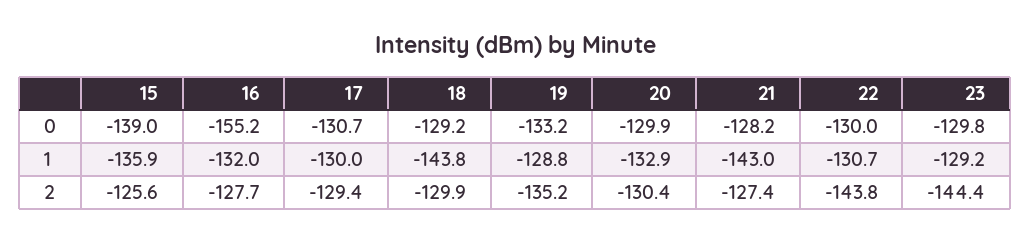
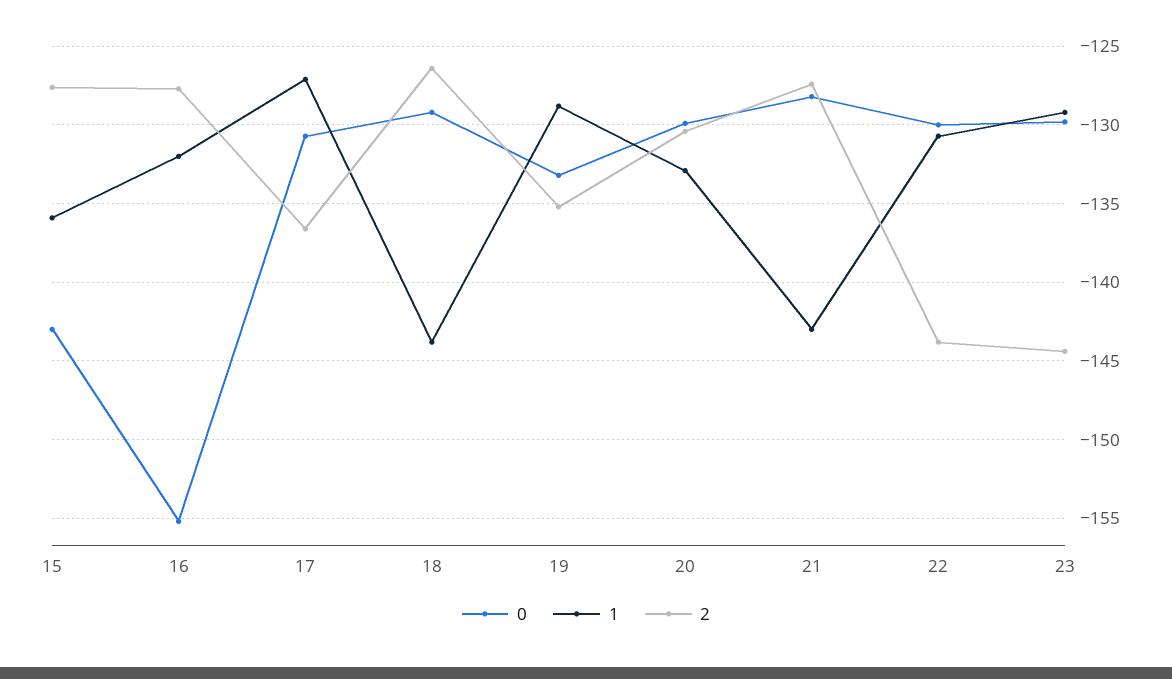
  {
    "0": {
-     "15": -139,
+     "15": -143,
      "16": -155.2,
      "17": -130.7,
      "18": -129.2,
      "19": -133.2,
      "20": -129.9,
      "21": -128.2,
      "22": -130,
      "23": -129.8
    },
    "1": {
      "15": -135.9,
      "16": -132,
-     "17": -130,
+     "17": -127,
      "18": -143.8,
      "19": -128.8,
      "20": -132.9,
      "21": -143,
      "22": -130.7,
      "23": -129.2
    },
    "2": {
-     "15": -125.6,
+     "15": -127.5,
      "16": -127.7,
-     "17": -129.4,
+     "17": -136.5,
-     "18": -129.9,
+     "18": -126.5,
      "19": -135.2,
      "20": -130.4,
      "21": -127.4,
      "22": -143.8,
      "23": -144.4
    }
  }

